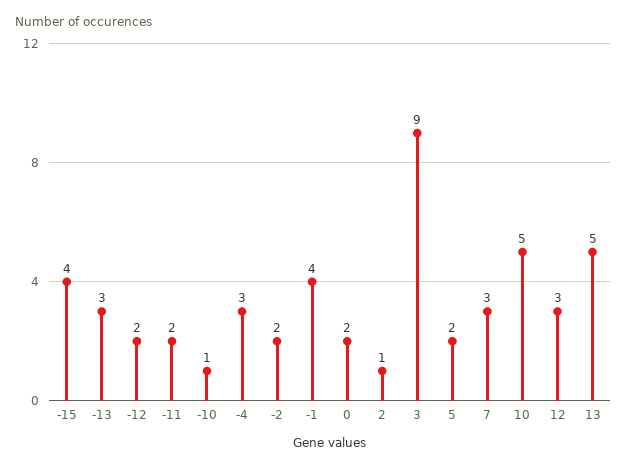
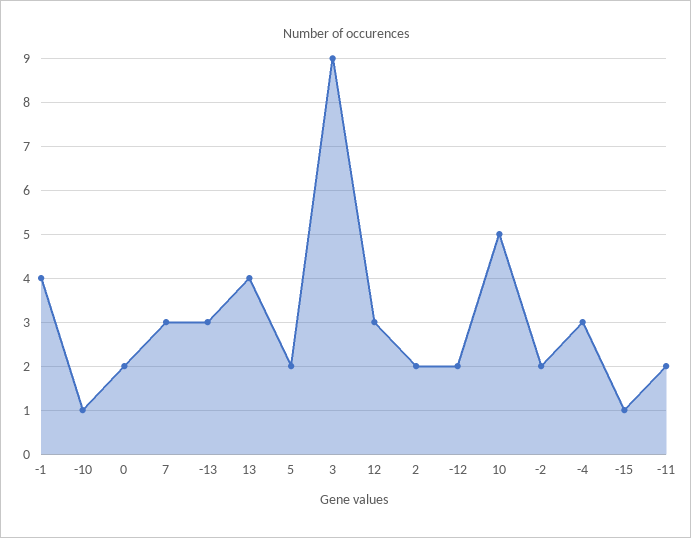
  {
-   "-15": 4,
+   "-15": 1,
    "-13": 3,
    "-12": 2,
    "-11": 2,
    "-10": 1,
    "-4": 3,
    "-2": 2,
    "-1": 4,
    "0": 2,
-   "2": 1,
+   "2": 2,
    "3": 9,
    "5": 2,
    "7": 3,
    "10": 5,
    "12": 3,
-   "13": 5
+   "13": 4
  }

